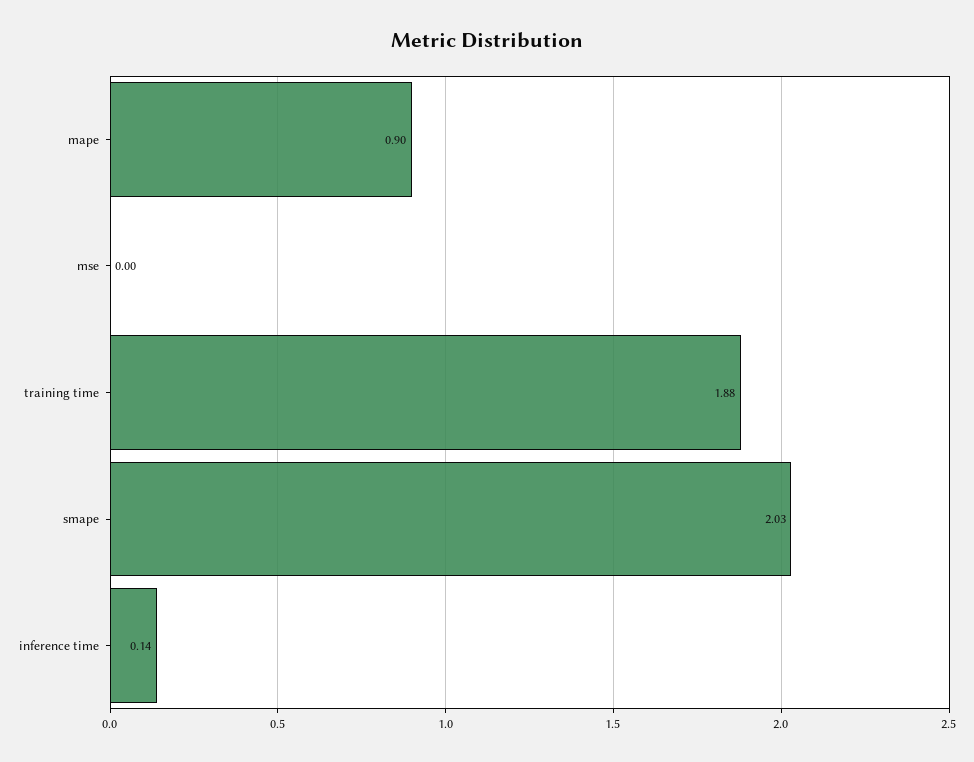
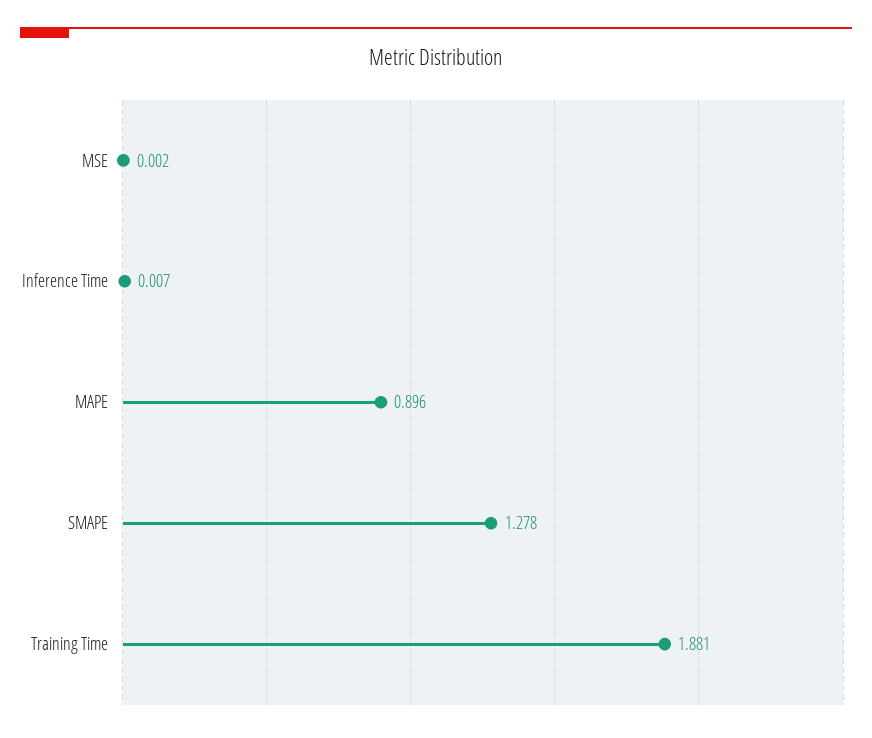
  {
    "mape": 0.896,
    "mse": 0.002,
    "training time": 1.881,
-   "smape": 2.03,
+   "smape": 1.278,
-   "inference time": 0.14
+   "inference time": 0.007
  }

